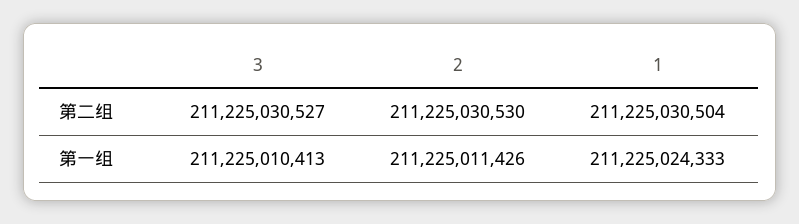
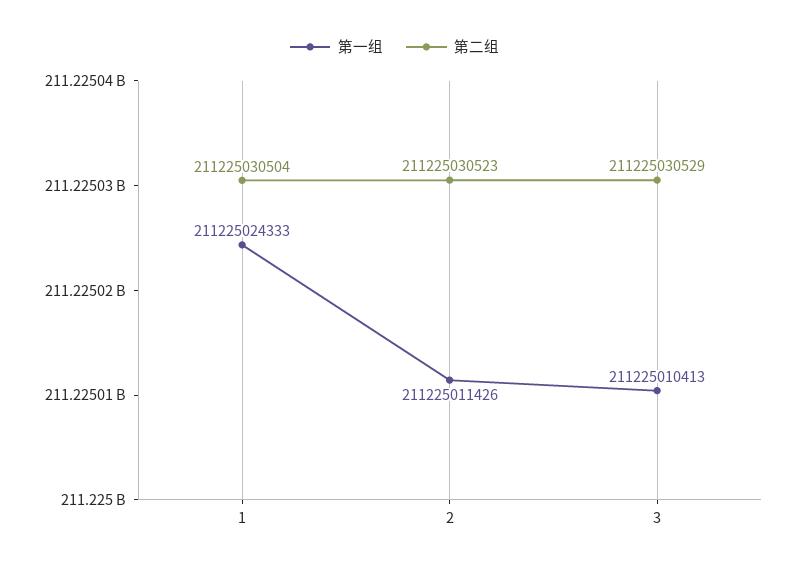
  {
    "第二组": {
-     "3": 211225030527,
+     "3": 211225030529,
-     "2": 211225030530,
+     "2": 211225030523,
      "1": 211225030504
    },
    "第一组": {
      "3": 211225010413,
      "2": 211225011426,
      "1": 211225024333
    }
  }

